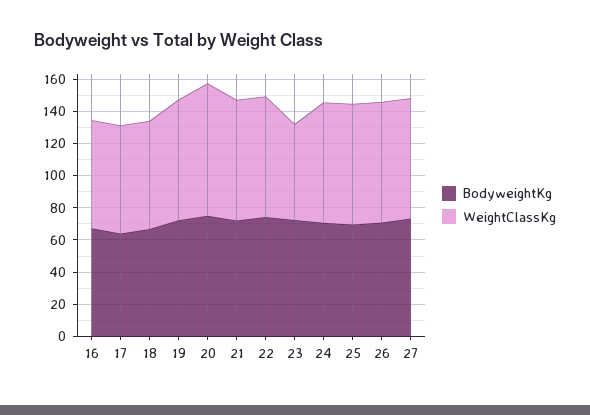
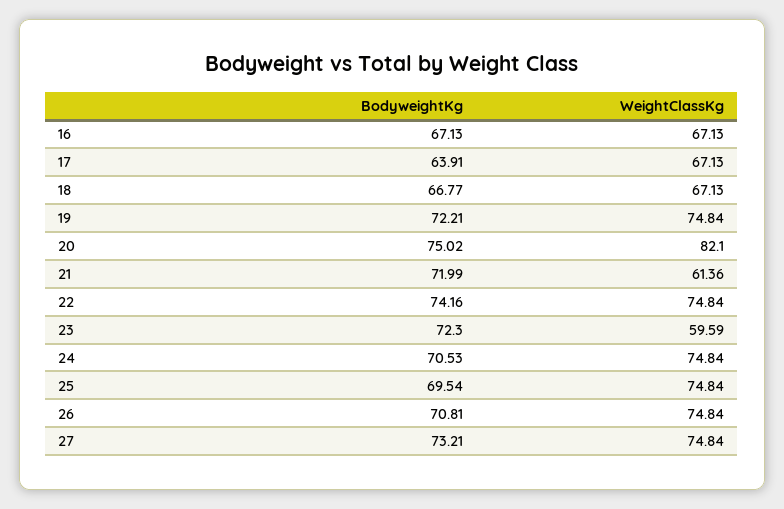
  {
    "BodyweightKg": {
      "16": 67.13,
      "17": 63.91,
      "18": 66.77,
      "19": 72.21,
      "20": 75.02,
      "21": 71.99,
      "22": 74.16,
      "23": 72.3,
      "24": 70.53,
      "25": 69.54,
      "26": 70.81,
      "27": 73.21
    },
    "WeightClassKg": {
      "16": 67.13,
      "17": 67.13,
      "18": 67.13,
      "19": 74.84,
      "20": 82.1,
-     "21": 75,
+     "21": 61.36,
      "22": 74.84,
      "23": 59.59,
      "24": 74.84,
      "25": 74.84,
      "26": 74.84,
      "27": 74.84
    }
  }

